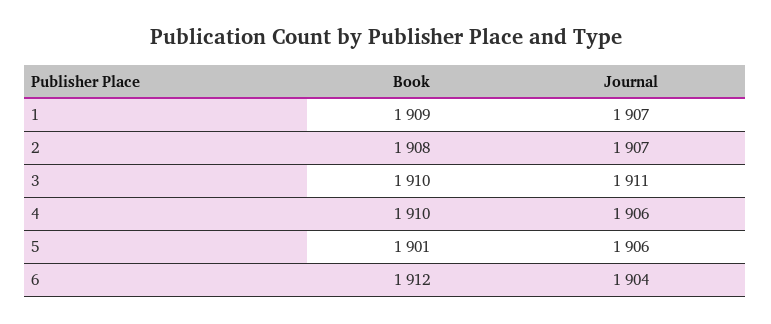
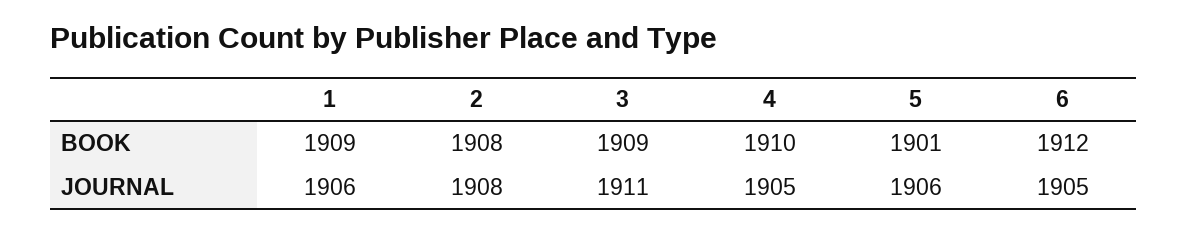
  {
    "Book": {
      "1": 1909,
      "2": 1908,
-     "3": 1910,
+     "3": 1909,
      "4": 1910,
      "5": 1901,
      "6": 1912
    },
    "Journal": {
-     "1": 1907,
+     "1": 1906,
-     "2": 1907,
+     "2": 1908,
      "3": 1911,
-     "4": 1906,
+     "4": 1905,
      "5": 1906,
-     "6": 1904
+     "6": 1905
    }
  }

